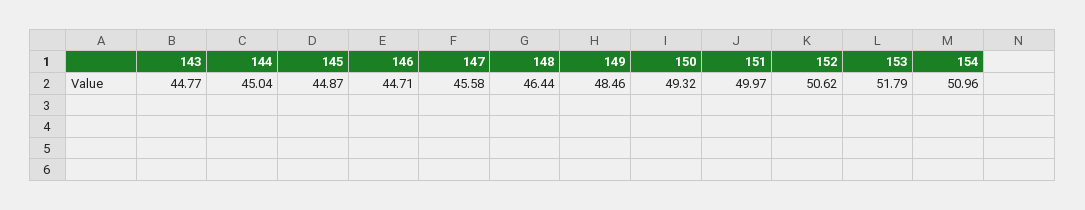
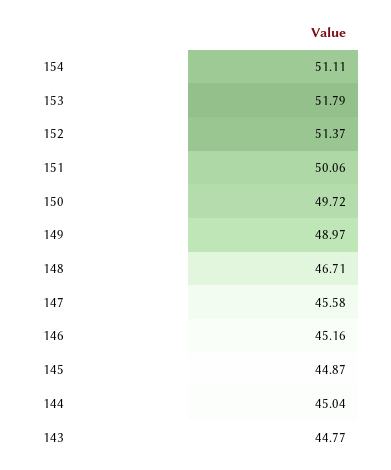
  {
    "143": 44.77,
    "144": 45.04,
    "145": 44.87,
-   "146": 44.71,
+   "146": 45.16,
    "147": 45.58,
-   "148": 46.44,
+   "148": 46.71,
-   "149": 48.46,
+   "149": 48.97,
-   "150": 49.32,
+   "150": 49.72,
-   "151": 49.97,
+   "151": 50.06,
-   "152": 50.62,
+   "152": 51.37,
    "153": 51.79,
-   "154": 50.96
+   "154": 51.11
  }

